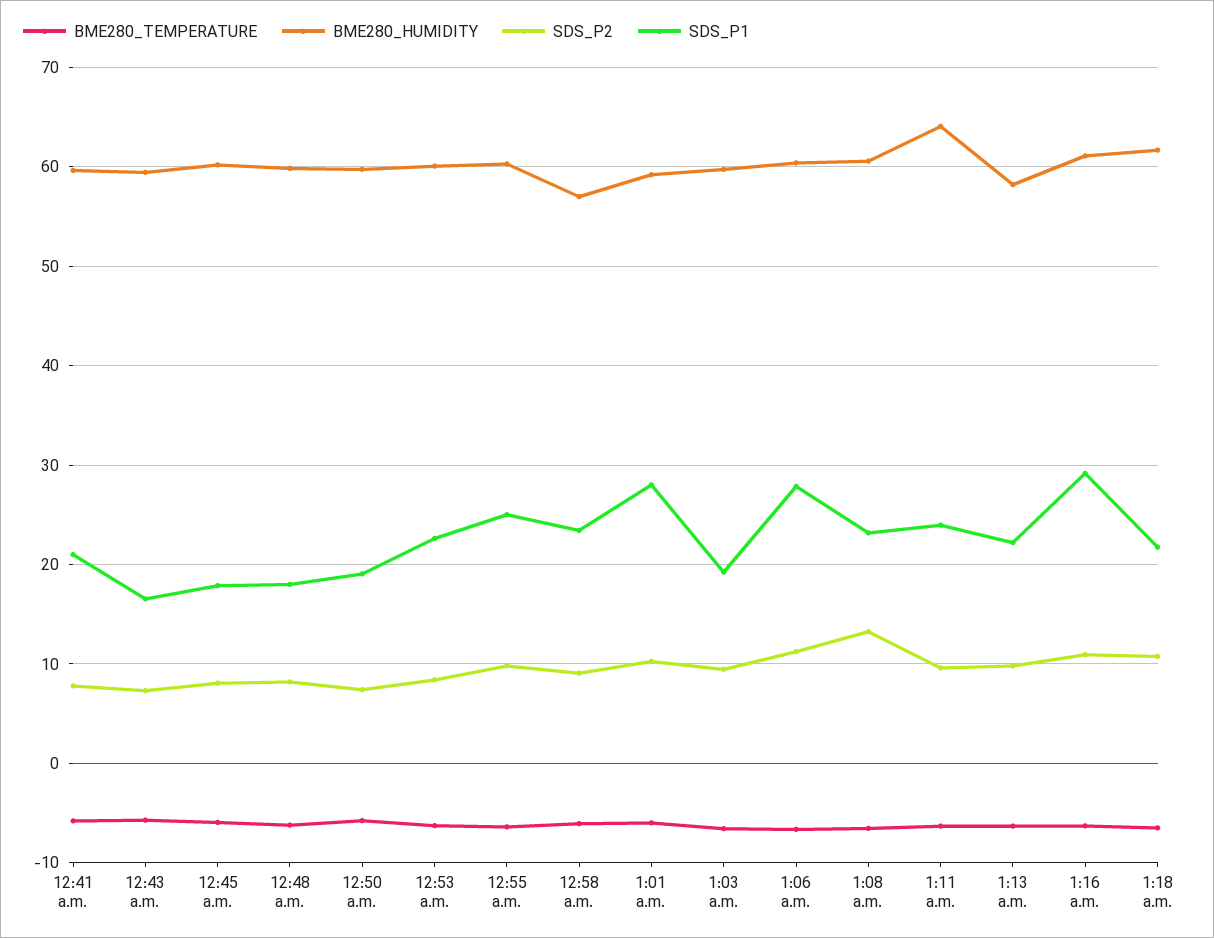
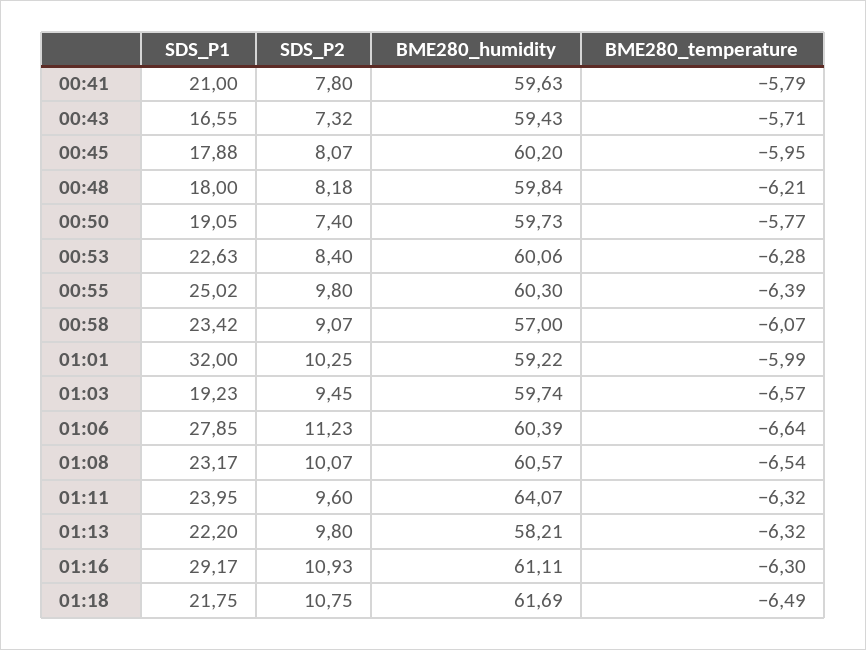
  {
    "BME280_TEMPERATURE": {
      "12:41 a.m.": -5.79,
      "12:43 a.m.": -5.71,
      "12:45 a.m.": -5.95,
      "12:48 a.m.": -6.21,
      "12:50 a.m.": -5.77,
      "12:53 a.m.": -6.28,
      "12:55 a.m.": -6.39,
      "12:58 a.m.": -6.07,
      "1:01 a.m.": -5.99,
      "1:03 a.m.": -6.57,
      "1:06 a.m.": -6.64,
      "1:08 a.m.": -6.54,
      "1:11 a.m.": -6.32,
      "1:13 a.m.": -6.32,
      "1:16 a.m.": -6.3,
      "1:18 a.m.": -6.49
    },
    "BME280_HUMIDITY": {
      "12:41 a.m.": 59.63,
      "12:43 a.m.": 59.43,
      "12:45 a.m.": 60.2,
      "12:48 a.m.": 59.84,
      "12:50 a.m.": 59.73,
      "12:53 a.m.": 60.06,
      "12:55 a.m.": 60.3,
      "12:58 a.m.": 57,
      "1:01 a.m.": 59.22,
      "1:03 a.m.": 59.74,
      "1:06 a.m.": 60.39,
      "1:08 a.m.": 60.57,
      "1:11 a.m.": 64.07,
      "1:13 a.m.": 58.21,
      "1:16 a.m.": 61.11,
      "1:18 a.m.": 61.69
    },
    "SDS_P2": {
      "12:41 a.m.": 7.8,
      "12:43 a.m.": 7.32,
      "12:45 a.m.": 8.07,
      "12:48 a.m.": 8.18,
      "12:50 a.m.": 7.4,
      "12:53 a.m.": 8.4,
      "12:55 a.m.": 9.8,
      "12:58 a.m.": 9.07,
      "1:01 a.m.": 10.25,
      "1:03 a.m.": 9.45,
      "1:06 a.m.": 11.23,
-     "1:08 a.m.": 13,
+     "1:08 a.m.": 10.07,
      "1:11 a.m.": 9.6,
      "1:13 a.m.": 9.8,
      "1:16 a.m.": 10.93,
      "1:18 a.m.": 10.75
    },
    "SDS_P1": {
      "12:41 a.m.": 21,
      "12:43 a.m.": 16.55,
      "12:45 a.m.": 17.88,
      "12:48 a.m.": 18,
      "12:50 a.m.": 19.05,
      "12:53 a.m.": 22.63,
      "12:55 a.m.": 25.02,
      "12:58 a.m.": 23.42,
-     "1:01 a.m.": 28,
+     "1:01 a.m.": 32,
      "1:03 a.m.": 19.23,
      "1:06 a.m.": 27.85,
      "1:08 a.m.": 23.17,
      "1:11 a.m.": 23.95,
      "1:13 a.m.": 22.2,
      "1:16 a.m.": 29.17,
      "1:18 a.m.": 21.75
    }
  }

